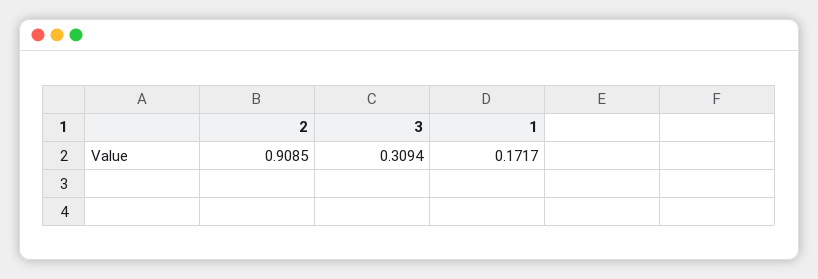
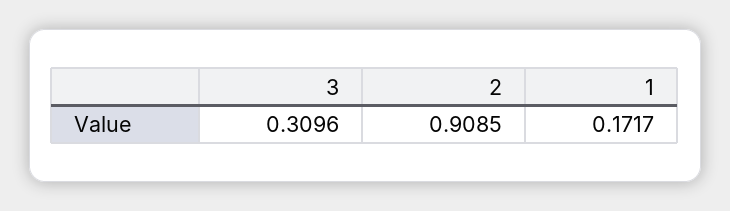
  {
    "2": 0.9085,
-   "3": 0.3094,
+   "3": 0.3096,
    "1": 0.1717
  }

